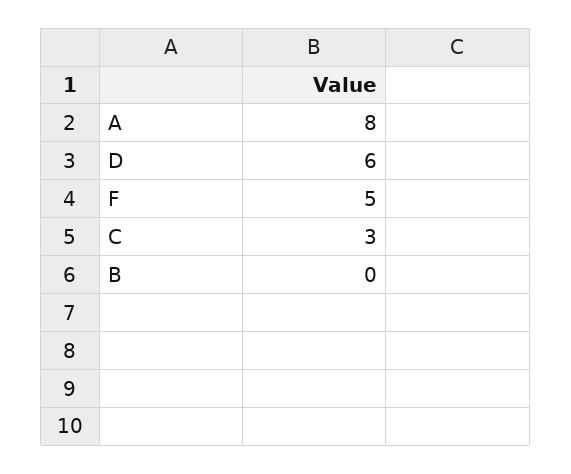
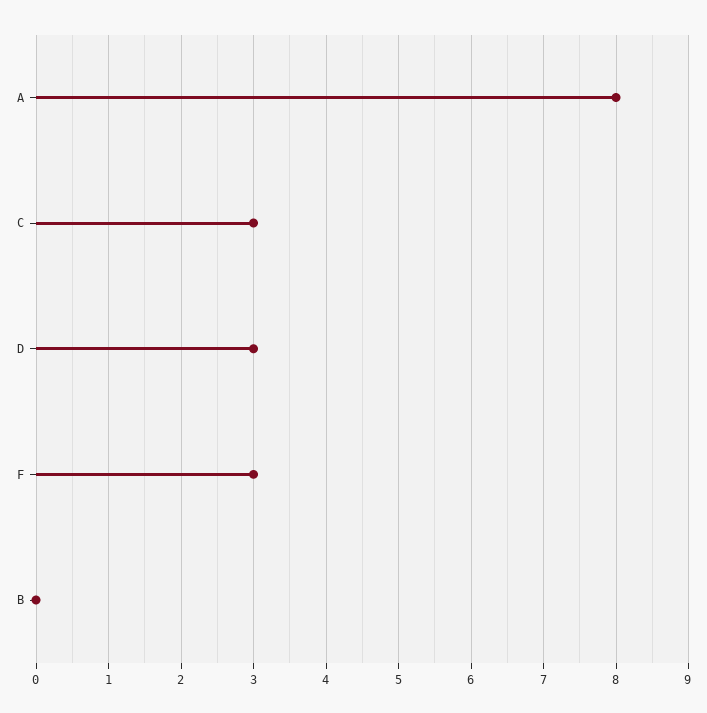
  {
    "A": 8,
-   "D": 6,
+   "D": 3,
-   "F": 5,
+   "F": 3,
    "C": 3,
    "B": 0
  }

